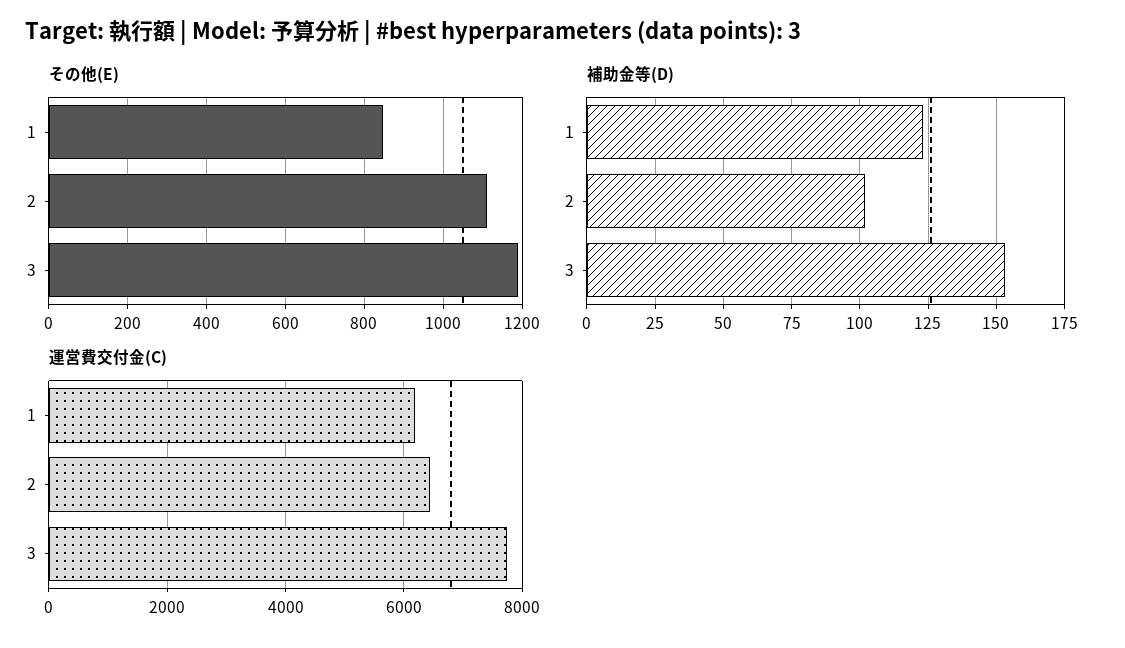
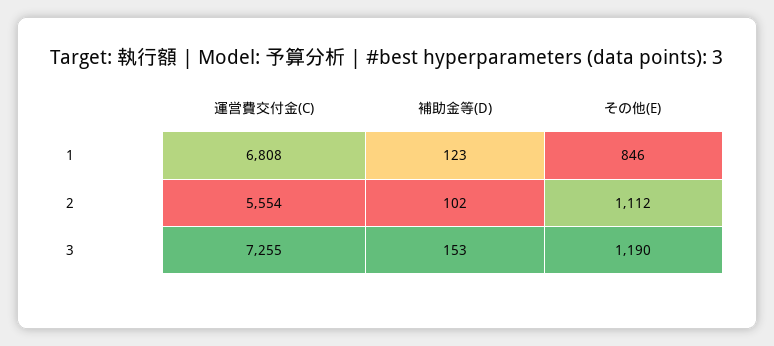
  {
    "その他(E)": {
      "1": 846,
      "2": 1112,
      "3": 1190
    },
    "補助金等(D)": {
      "1": 123,
      "2": 102,
      "3": 153
    },
    "運営費交付金(C)": {
-     "1": 6200,
+     "1": 6808,
-     "2": 6400,
+     "2": 5554,
-     "3": 7800
+     "3": 7255
    }
  }

